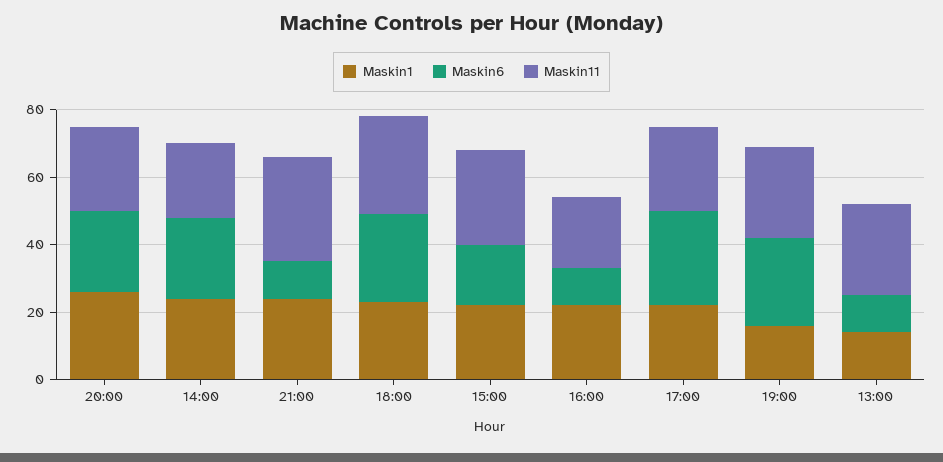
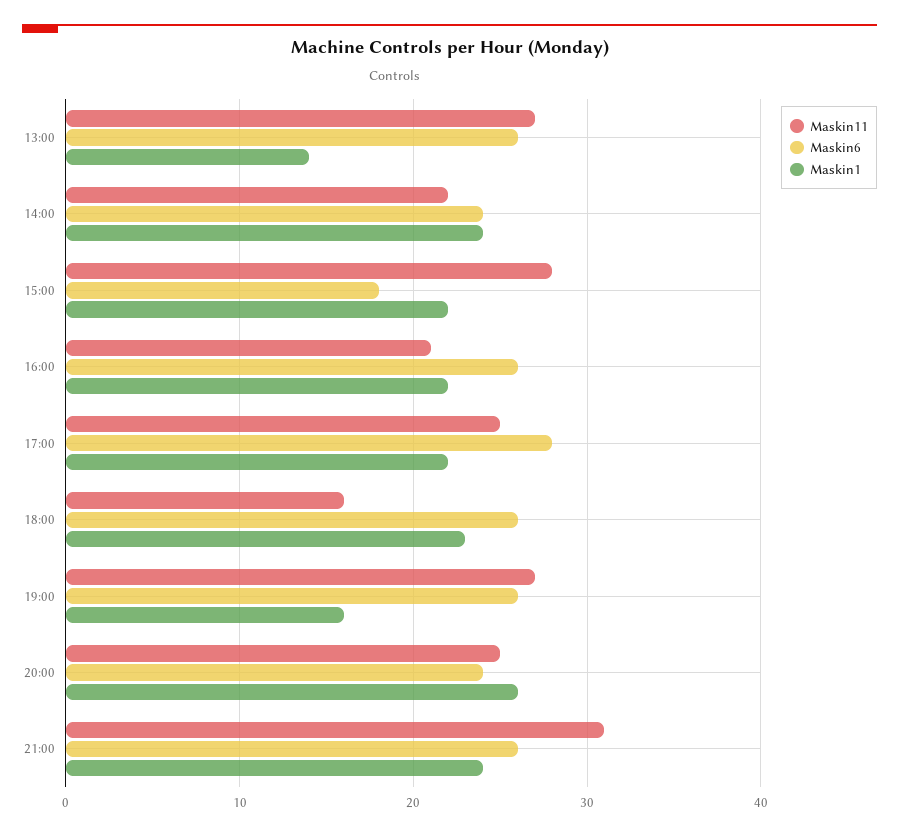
  {
    "Maskin1": {
      "20:00": 26,
      "14:00": 24,
      "21:00": 24,
      "18:00": 23,
      "15:00": 22,
      "16:00": 22,
      "17:00": 22,
      "19:00": 16,
      "13:00": 14
    },
    "Maskin6": {
      "20:00": 24,
      "14:00": 24,
-     "21:00": 10,
+     "21:00": 26,
      "18:00": 26,
      "15:00": 18,
-     "16:00": 10,
+     "16:00": 26,
      "17:00": 28,
      "19:00": 26,
-     "13:00": 10
+     "13:00": 26
    },
    "Maskin11": {
      "20:00": 25,
      "14:00": 22,
      "21:00": 31,
-     "18:00": 30,
+     "18:00": 16,
      "15:00": 28,
      "16:00": 21,
      "17:00": 25,
      "19:00": 27,
      "13:00": 27
    }
  }

